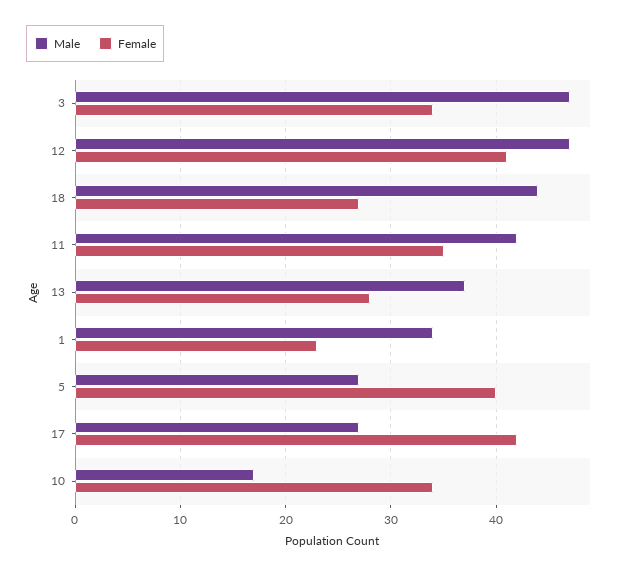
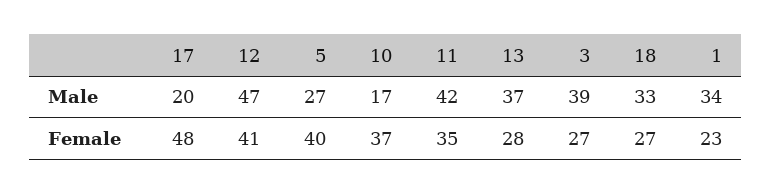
  {
    "Male": {
-     "3": 47,
+     "3": 39,
      "12": 47,
-     "18": 44,
+     "18": 33,
      "11": 42,
      "13": 37,
      "1": 34,
      "5": 27,
-     "17": 27,
+     "17": 20,
      "10": 17
    },
    "Female": {
-     "3": 34,
+     "3": 27,
      "12": 41,
      "18": 27,
      "11": 35,
      "13": 28,
      "1": 23,
      "5": 40,
-     "17": 42,
+     "17": 48,
-     "10": 34
+     "10": 37
    }
  }

